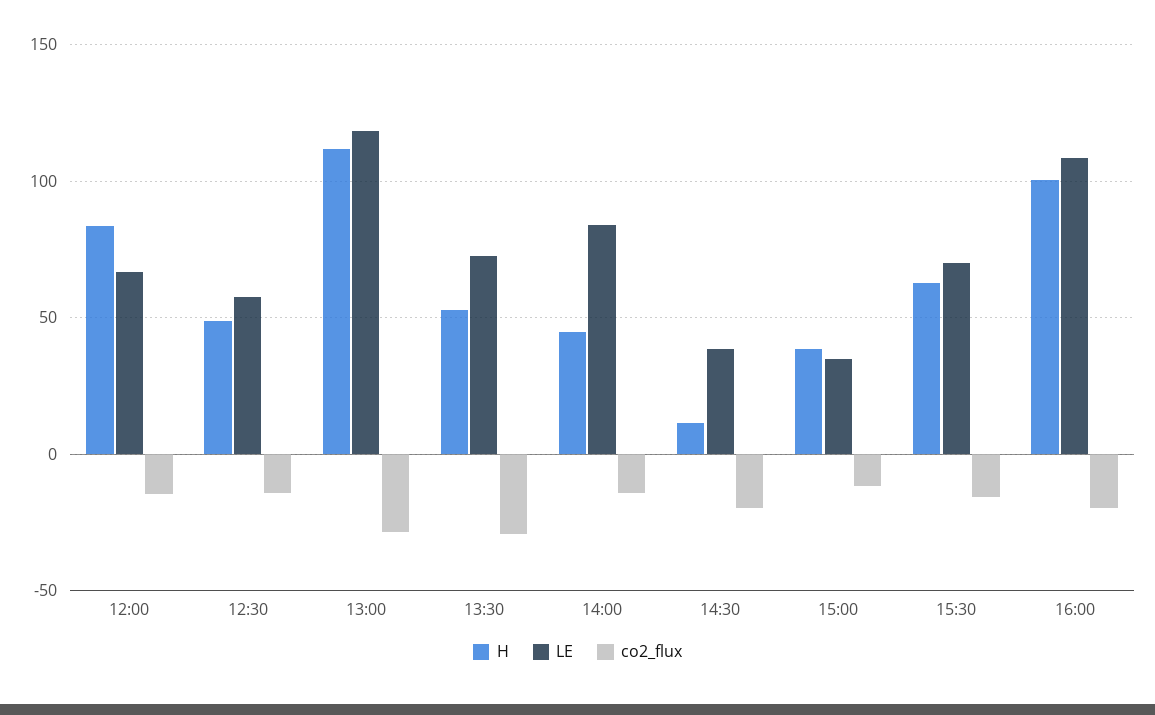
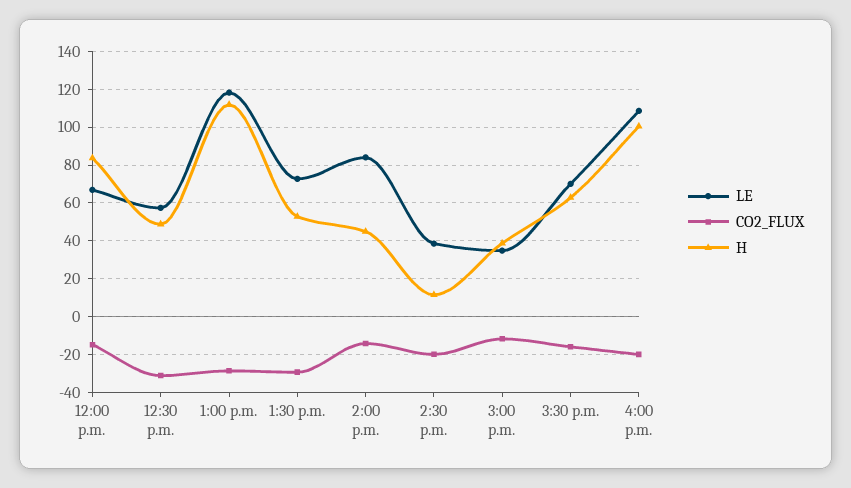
  {
    "H": {
      "12:00": 85,
      "12:30": 50,
      "13:00": 110,
      "13:30": 55,
      "14:00": 45,
      "14:30": 10,
      "15:00": 40,
      "15:30": 65,
      "16:00": 100
    },
    "LE": {
      "12:00": 65,
      "12:30": 55,
      "13:00": 120,
      "13:30": 75,
      "14:00": 85,
      "14:30": 40,
      "15:00": 35,
      "15:30": 70,
      "16:00": 110
    },
    "co2_flux": {
      "12:00": -15,
-     "12:30": -15,
+     "12:30": -30,
      "13:00": -30,
      "13:30": -30,
      "14:00": -15,
      "14:30": -20,
      "15:00": -10,
      "15:30": -15,
      "16:00": -20
    }
  }

